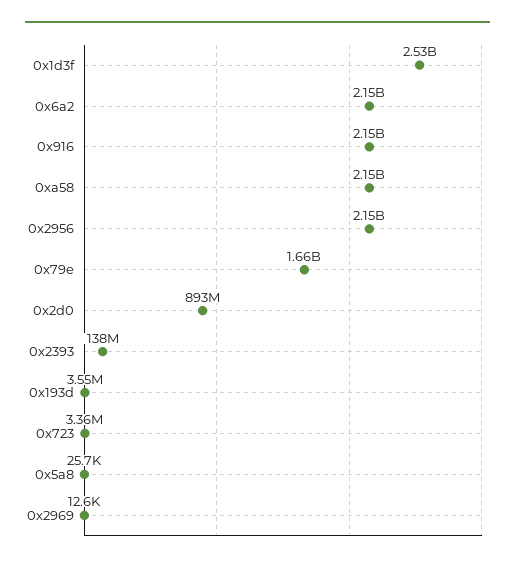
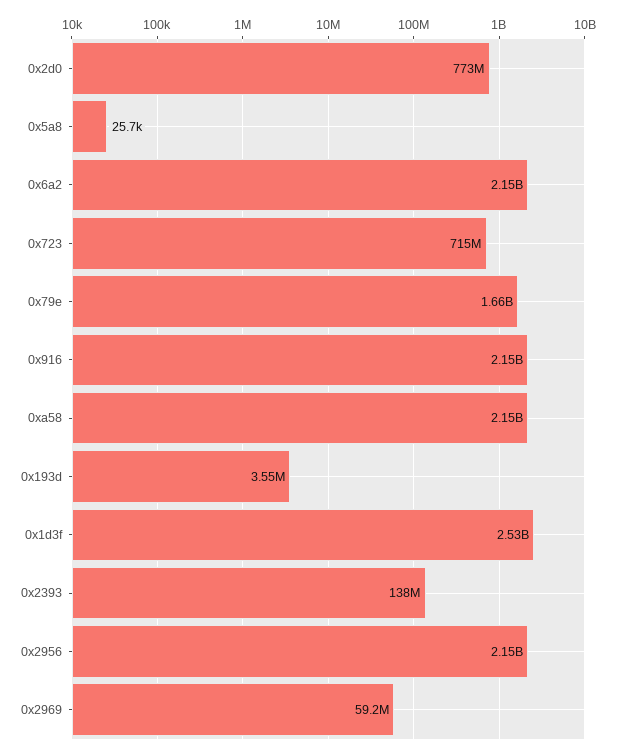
  {
    "0x1d3f": 2530000000,
    "0x6a2": 2150000000,
    "0x916": 2150000000,
    "0xa58": 2150000000,
    "0x2956": 2150000000,
    "0x79e": 1660000000,
-   "0x2d0": 893000000,
+   "0x2d0": 773000000,
    "0x2393": 138000000,
    "0x193d": 3550000,
-   "0x723": 3360000,
+   "0x723": 715000000,
    "0x5a8": 25700,
-   "0x2969": 12600
+   "0x2969": 59200000
  }

